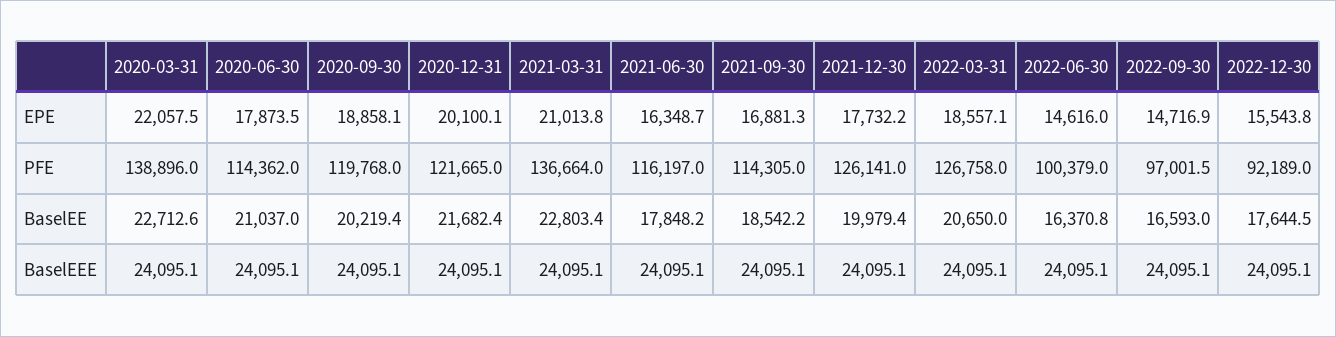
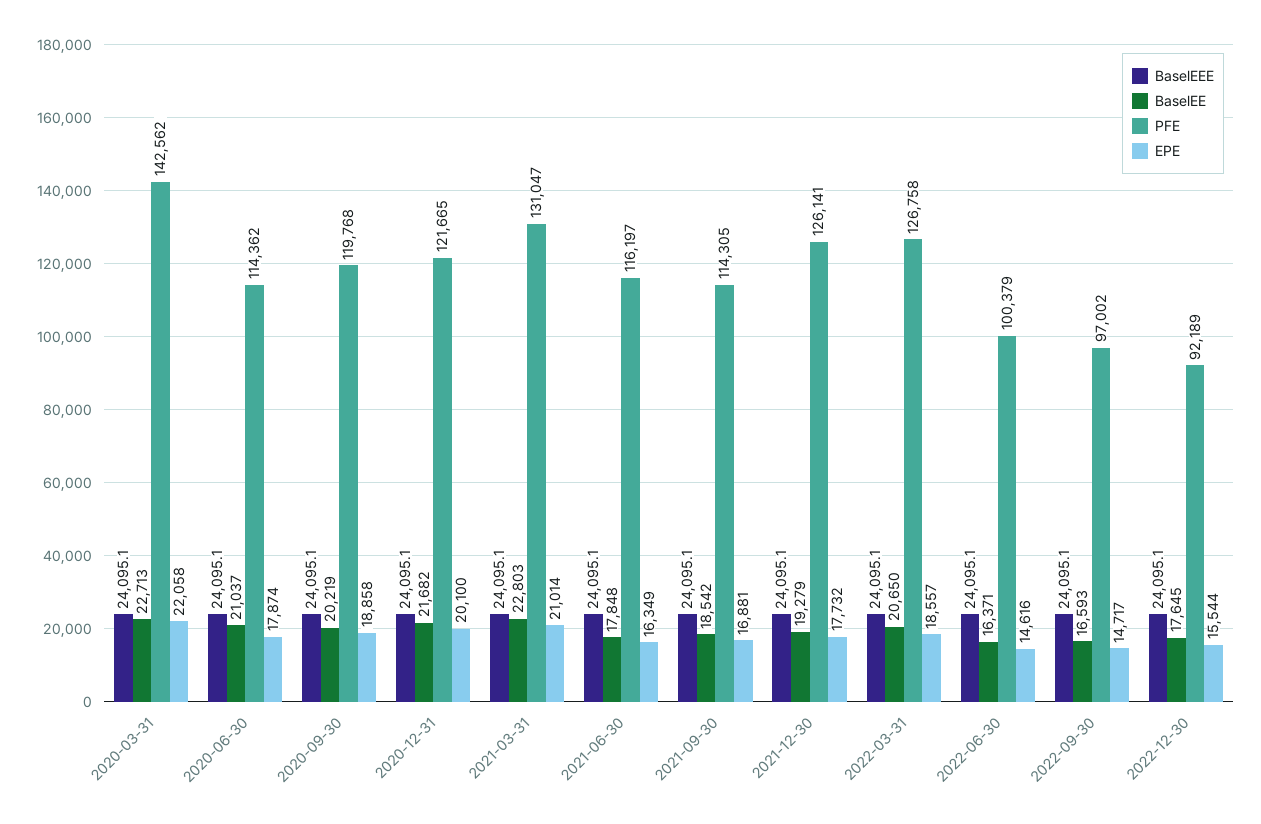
  {
    "EPE": {
      "2020-03-31": 22057.5,
      "2020-06-30": 17873.5,
      "2020-09-30": 18858.1,
      "2020-12-31": 20100.1,
      "2021-03-31": 21013.8,
      "2021-06-30": 16348.7,
      "2021-09-30": 16881.3,
      "2021-12-30": 17732.2,
      "2022-03-31": 18557.1,
      "2022-06-30": 14616,
      "2022-09-30": 14716.9,
      "2022-12-30": 15543.8
    },
    "PFE": {
-     "2020-03-31": 138896,
+     "2020-03-31": 142562,
      "2020-06-30": 114362,
      "2020-09-30": 119768,
      "2020-12-31": 121665,
-     "2021-03-31": 136664,
+     "2021-03-31": 131047,
      "2021-06-30": 116197,
      "2021-09-30": 114305,
      "2021-12-30": 126141,
      "2022-03-31": 126758,
      "2022-06-30": 100379,
      "2022-09-30": 97001.5,
      "2022-12-30": 92189
    },
    "BaselEE": {
      "2020-03-31": 22712.6,
      "2020-06-30": 21037,
      "2020-09-30": 20219.4,
      "2020-12-31": 21682.4,
      "2021-03-31": 22803.4,
      "2021-06-30": 17848.2,
      "2021-09-30": 18542.2,
-     "2021-12-30": 19979.4,
+     "2021-12-30": 19279,
      "2022-03-31": 20650,
      "2022-06-30": 16370.8,
      "2022-09-30": 16593,
      "2022-12-30": 17644.5
    },
    "BaselEEE": {
      "2020-03-31": 24095.1,
      "2020-06-30": 24095.1,
      "2020-09-30": 24095.1,
      "2020-12-31": 24095.1,
      "2021-03-31": 24095.1,
      "2021-06-30": 24095.1,
      "2021-09-30": 24095.1,
      "2021-12-30": 24095.1,
      "2022-03-31": 24095.1,
      "2022-06-30": 24095.1,
      "2022-09-30": 24095.1,
      "2022-12-30": 24095.1
    }
  }

